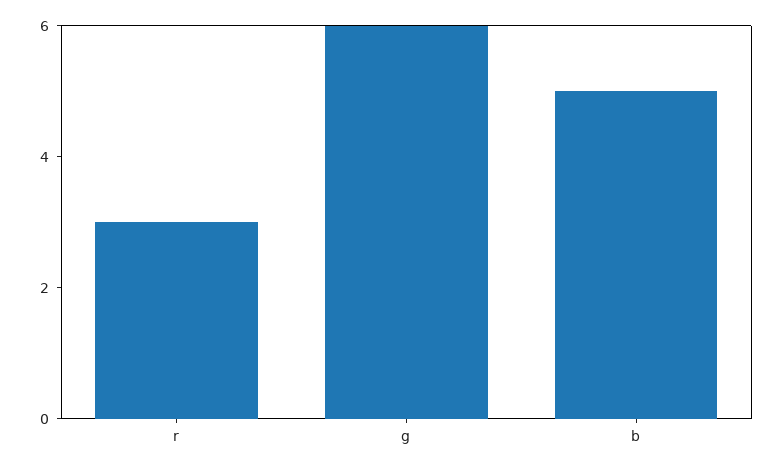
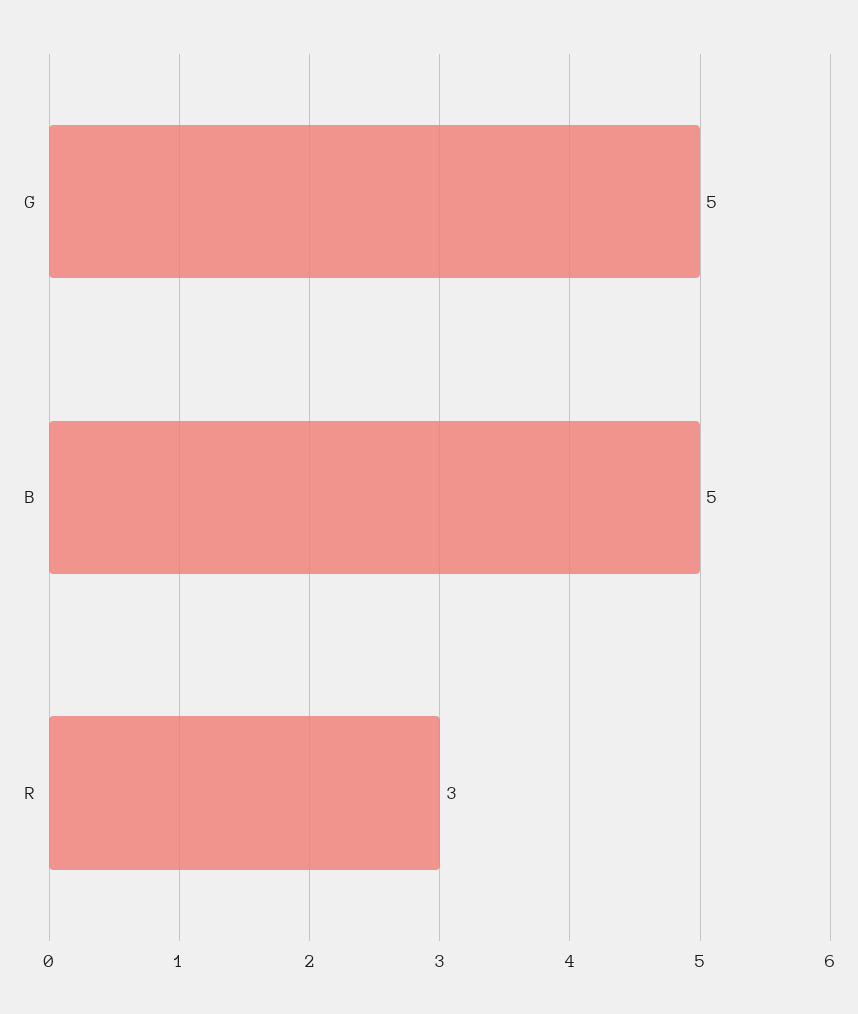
  {
    "r": 3,
-   "g": 6,
+   "g": 5,
    "b": 5
  }

